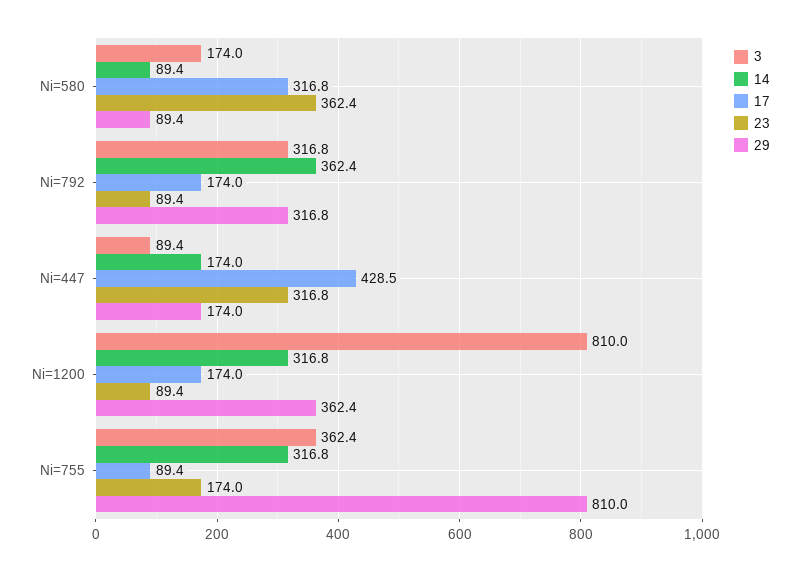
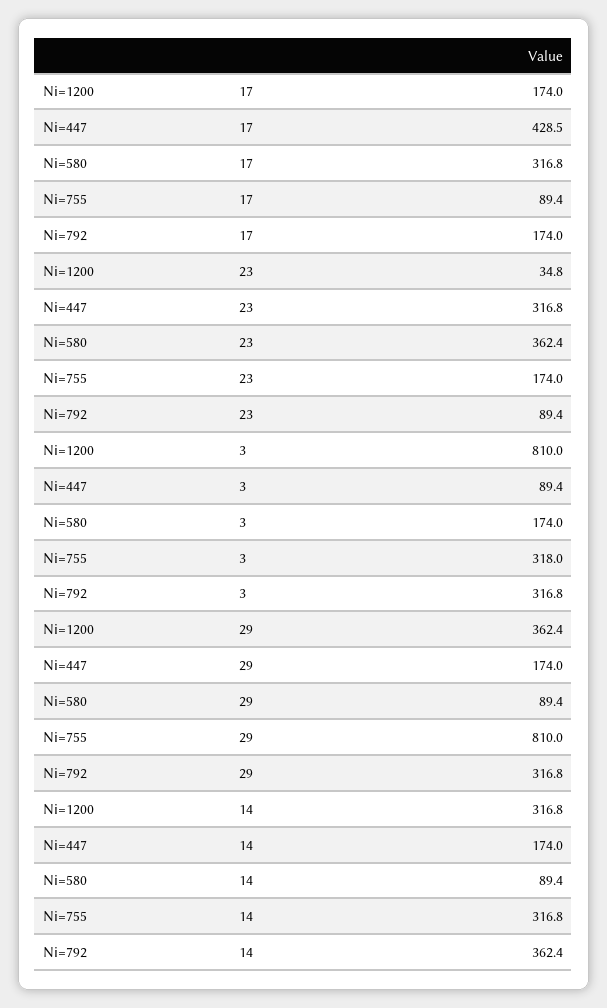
  {
    "3": {
      "Ni=580": 174,
      "Ni=792": 316.8,
      "Ni=447": 89.4,
      "Ni=1200": 810,
-     "Ni=755": 362.4
+     "Ni=755": 318
    },
    "14": {
      "Ni=580": 89.4,
      "Ni=792": 362.4,
      "Ni=447": 174,
      "Ni=1200": 316.8,
      "Ni=755": 316.8
    },
    "17": {
      "Ni=580": 316.8,
      "Ni=792": 174,
      "Ni=447": 428.5,
      "Ni=1200": 174,
      "Ni=755": 89.4
    },
    "23": {
      "Ni=580": 362.4,
      "Ni=792": 89.4,
      "Ni=447": 316.8,
-     "Ni=1200": 89.4,
+     "Ni=1200": 34.8,
      "Ni=755": 174
    },
    "29": {
      "Ni=580": 89.4,
      "Ni=792": 316.8,
      "Ni=447": 174,
      "Ni=1200": 362.4,
      "Ni=755": 810
    }
  }

